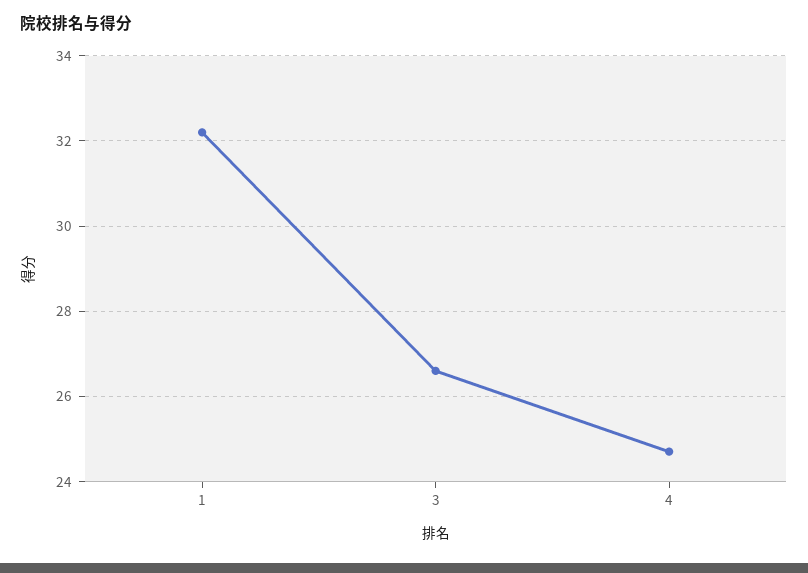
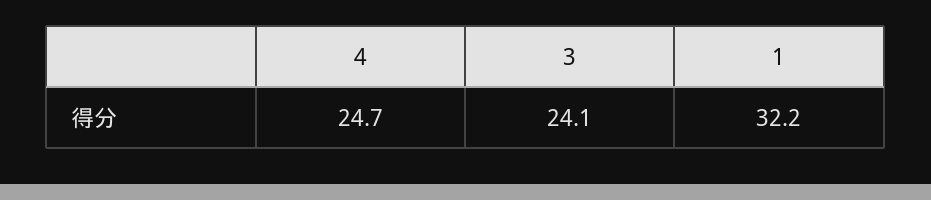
  {
    "1": 32.2,
-   "3": 26.5,
+   "3": 24.1,
    "4": 24.7
  }

